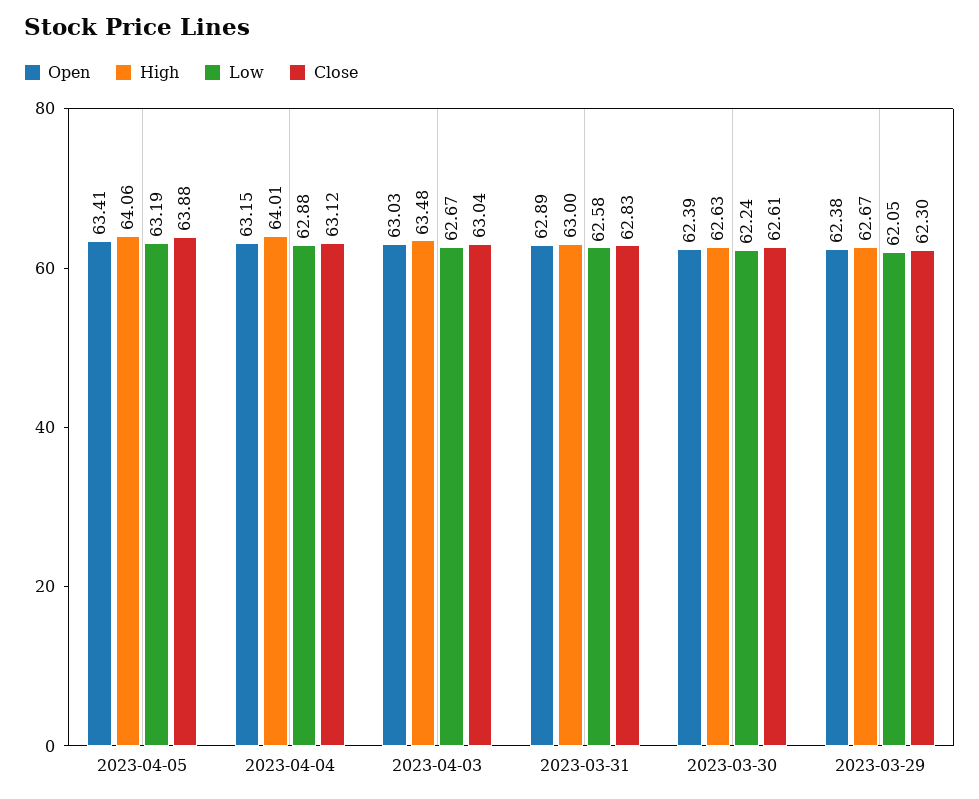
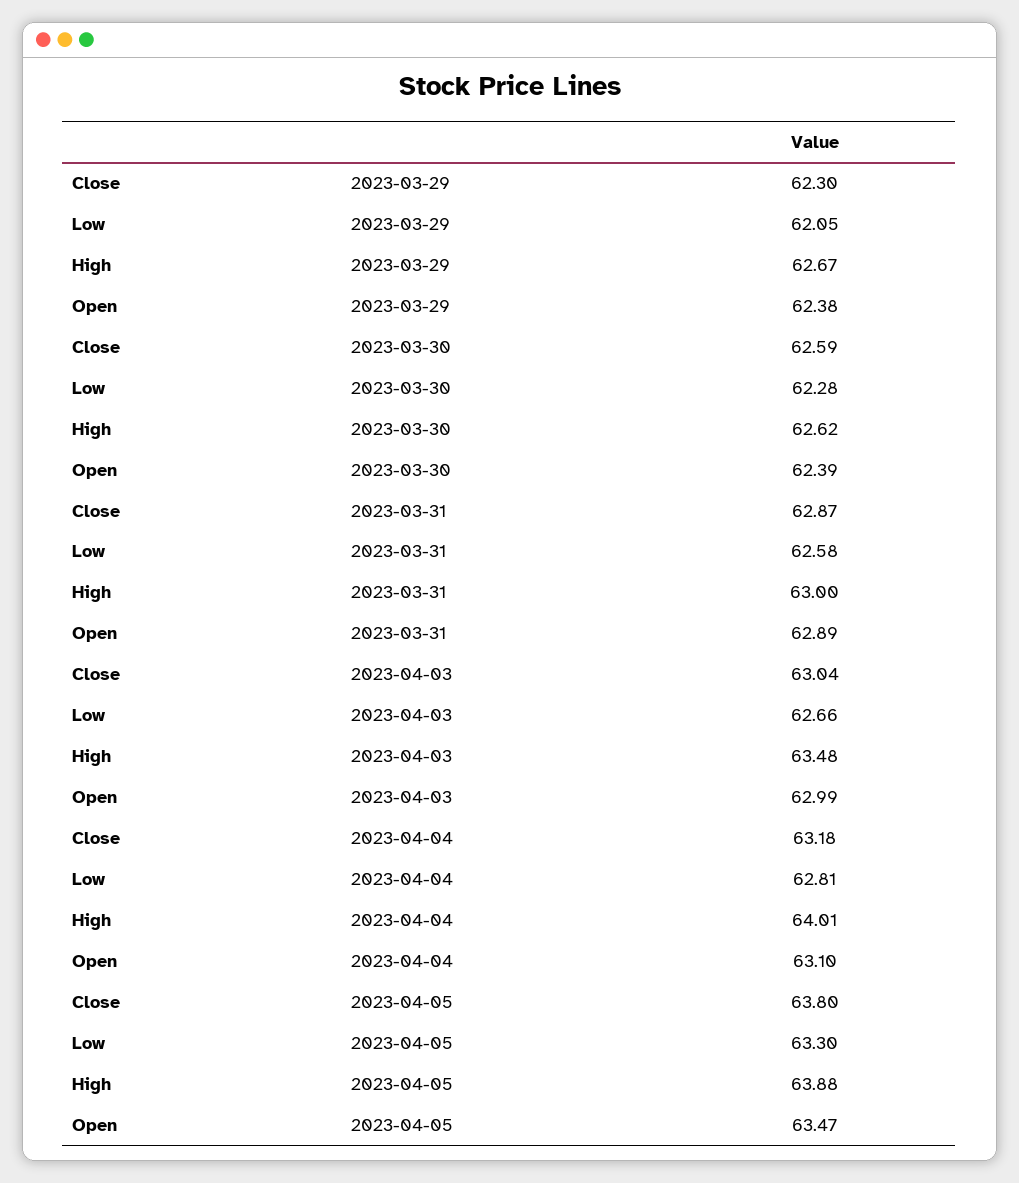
  {
    "Open": {
-     "2023-04-05": 63.41,
+     "2023-04-05": 63.47,
-     "2023-04-04": 63.15,
+     "2023-04-04": 63.1,
-     "2023-04-03": 63.03,
+     "2023-04-03": 62.99,
      "2023-03-31": 62.89,
      "2023-03-30": 62.39,
      "2023-03-29": 62.38
    },
    "High": {
-     "2023-04-05": 64.06,
+     "2023-04-05": 63.88,
      "2023-04-04": 64.01,
      "2023-04-03": 63.48,
      "2023-03-31": 63,
-     "2023-03-30": 62.63,
+     "2023-03-30": 62.62,
      "2023-03-29": 62.67
    },
    "Low": {
-     "2023-04-05": 63.19,
+     "2023-04-05": 63.3,
-     "2023-04-04": 62.88,
+     "2023-04-04": 62.81,
-     "2023-04-03": 62.67,
+     "2023-04-03": 62.66,
      "2023-03-31": 62.58,
-     "2023-03-30": 62.24,
+     "2023-03-30": 62.28,
      "2023-03-29": 62.05
    },
    "Close": {
-     "2023-04-05": 63.88,
+     "2023-04-05": 63.8,
-     "2023-04-04": 63.12,
+     "2023-04-04": 63.18,
      "2023-04-03": 63.04,
-     "2023-03-31": 62.83,
+     "2023-03-31": 62.87,
-     "2023-03-30": 62.61,
+     "2023-03-30": 62.59,
      "2023-03-29": 62.3
    }
  }

